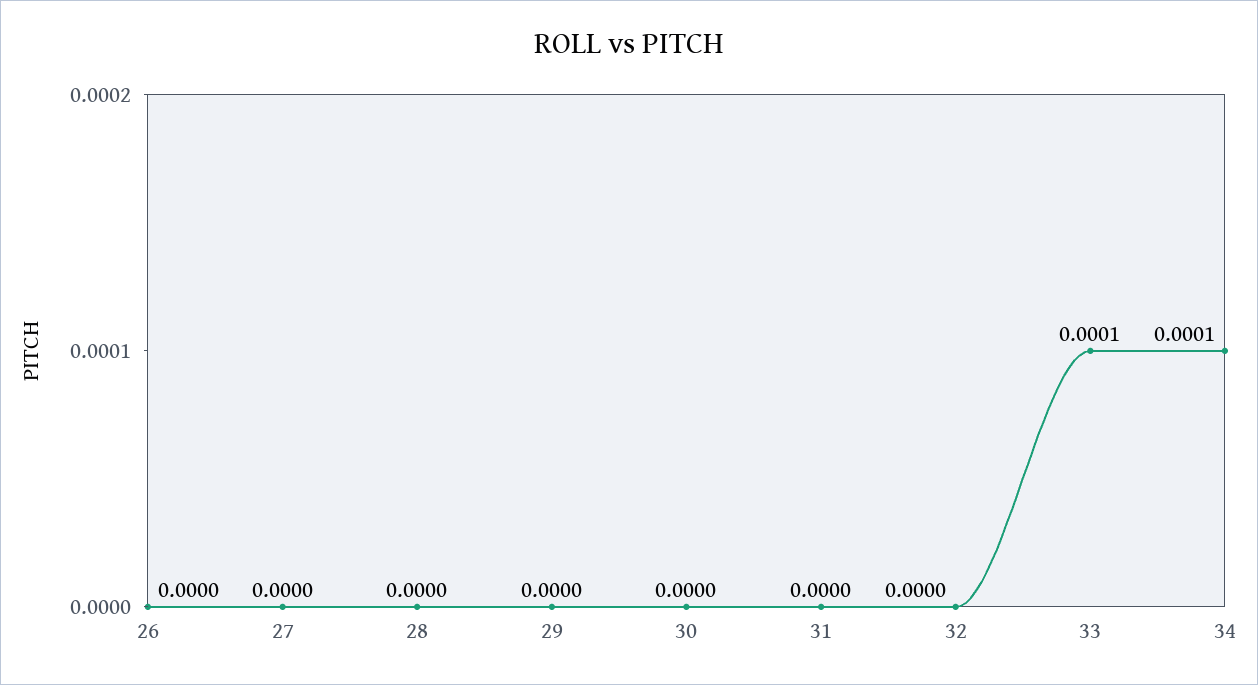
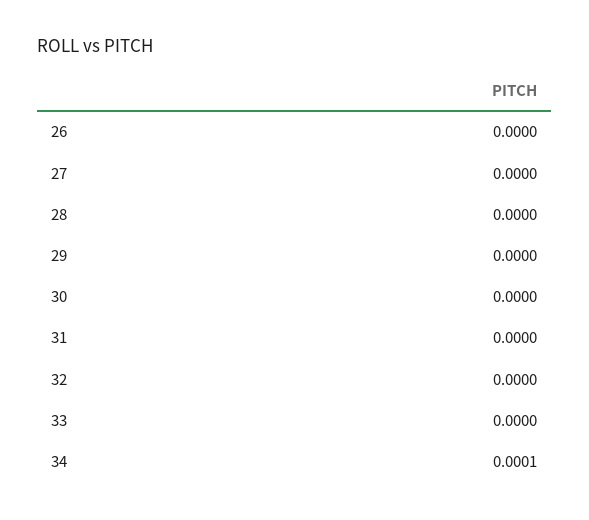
  {
    "26": 0,
    "27": 0,
    "28": 0,
    "29": 0,
    "30": 0,
    "31": 0,
    "32": 0,
-   "33": 0.0001,
+   "33": 0,
    "34": 0.0001
  }

